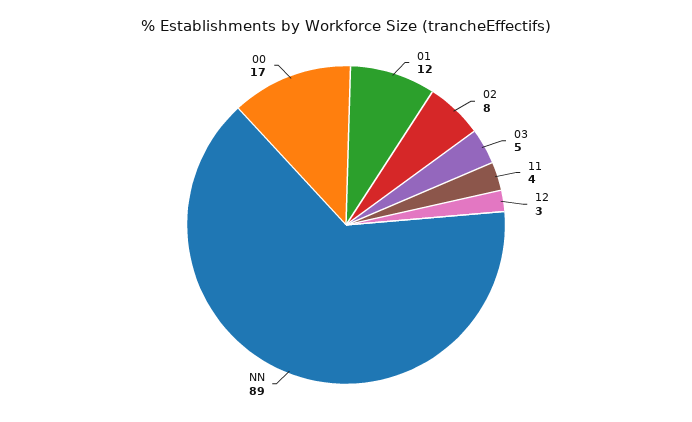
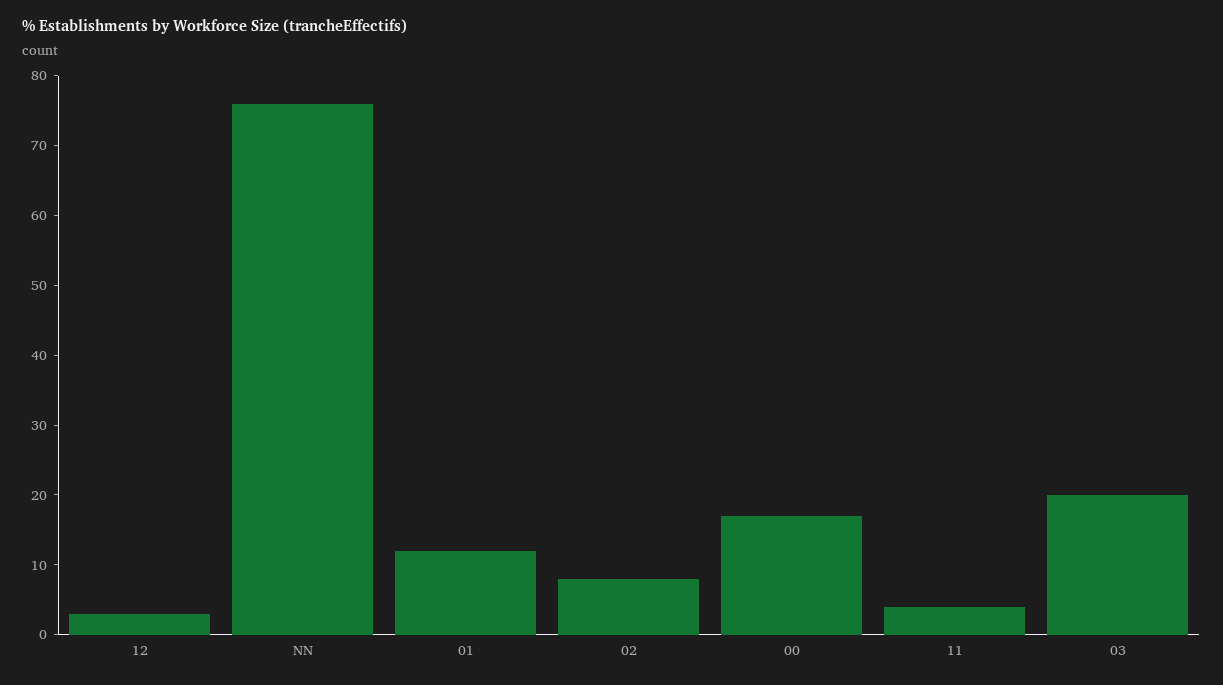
  {
    "01": 12,
    "02": 8,
-   "03": 5,
+   "03": 20,
    "11": 4,
    "12": 3,
-   "NN": 89,
+   "NN": 75,
    "00": 17
  }

